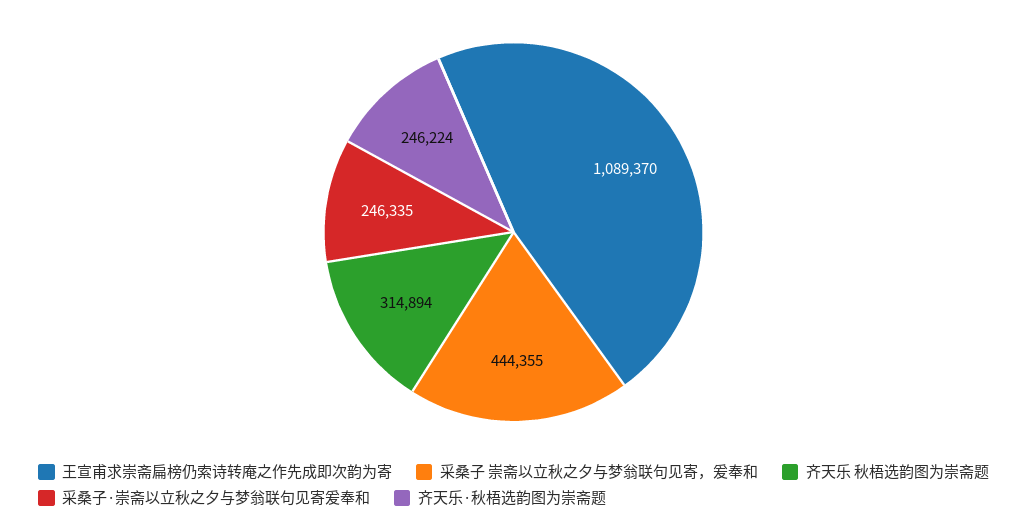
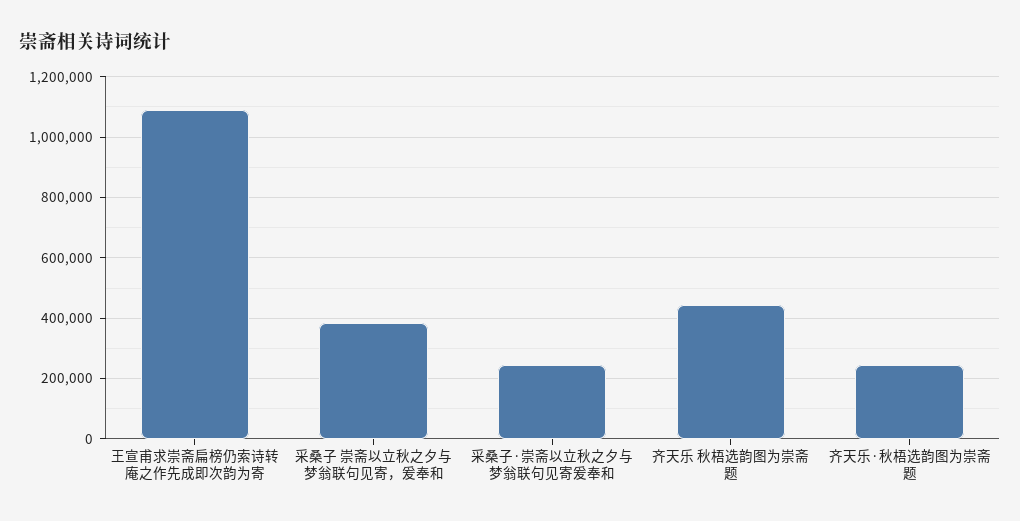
  {
    "王宣甫求崇斋扁榜仍索诗转庵之作先成即次韵为寄": 1089370,
-   "采桑子 崇斋以立秋之夕与梦翁联句见寄，爰奉和": 444355,
+   "采桑子 崇斋以立秋之夕与梦翁联句见寄，爰奉和": 380000,
-   "齐天乐 秋梧选韵图为崇斋题": 314894,
+   "齐天乐 秋梧选韵图为崇斋题": 440000,
    "采桑子·崇斋以立秋之夕与梦翁联句见寄爰奉和": 246335,
    "齐天乐·秋梧选韵图为崇斋题": 246224
  }

